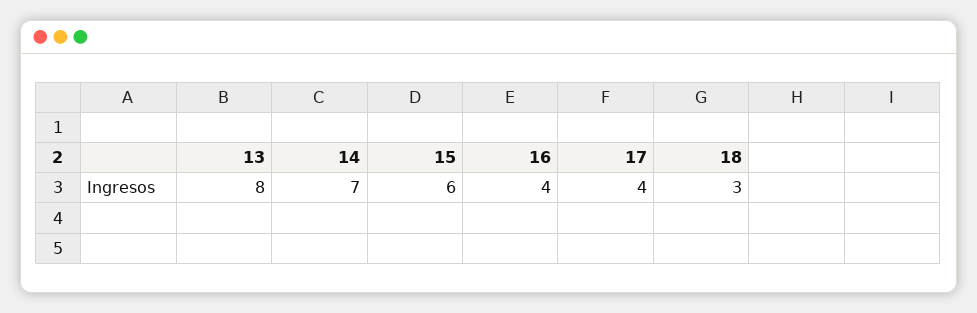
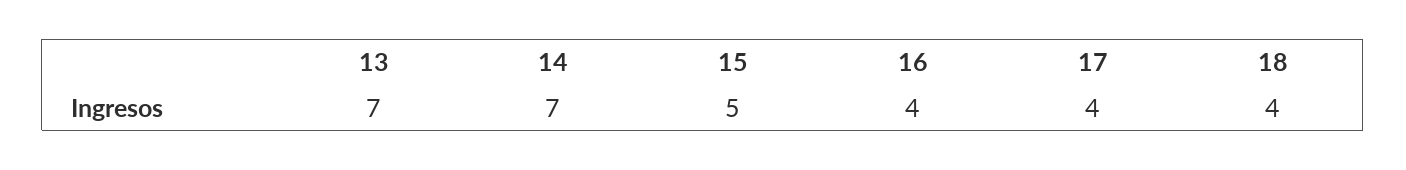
  {
-   "13": 8,
+   "13": 7,
    "14": 7,
-   "15": 6,
+   "15": 5,
    "16": 4,
    "17": 4,
-   "18": 3
+   "18": 4
  }

